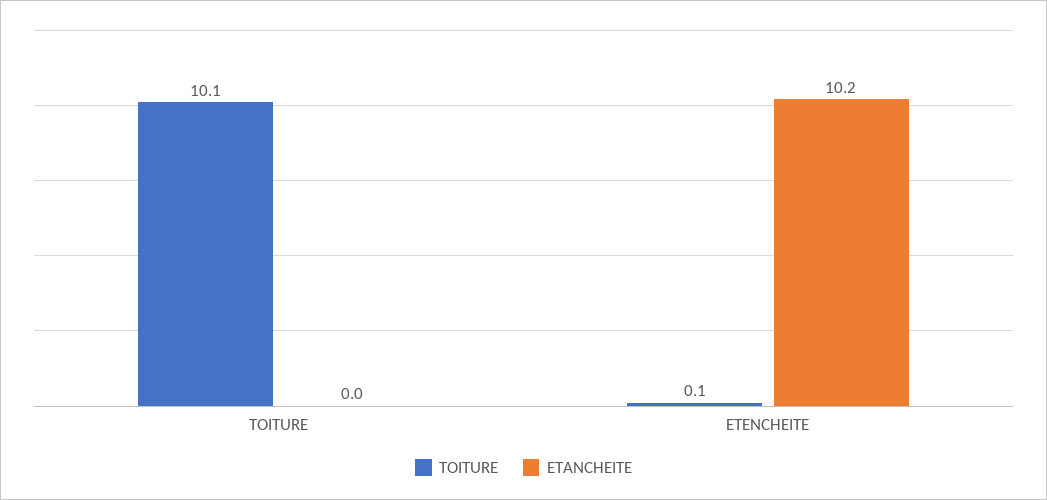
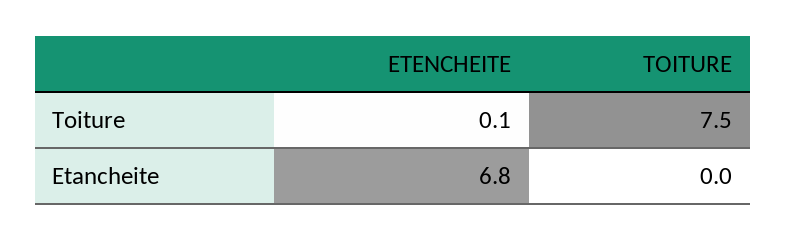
  {
    "TOITURE": {
-     "TOITURE": 10.1,
+     "TOITURE": 7.5,
      "ETENCHEITE": 0.1
    },
    "ETANCHEITE": {
      "TOITURE": 0,
-     "ETENCHEITE": 10.2
+     "ETENCHEITE": 6.8
    }
  }

